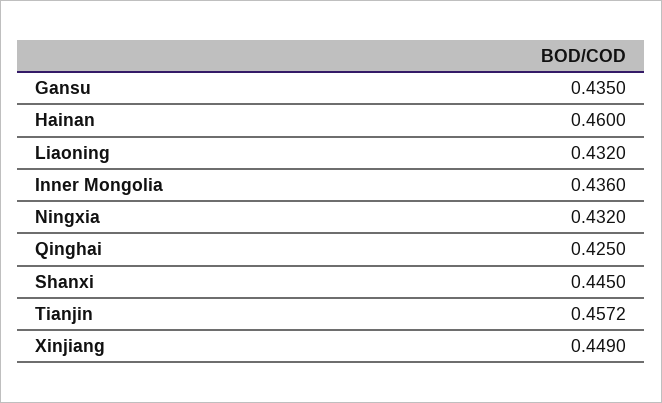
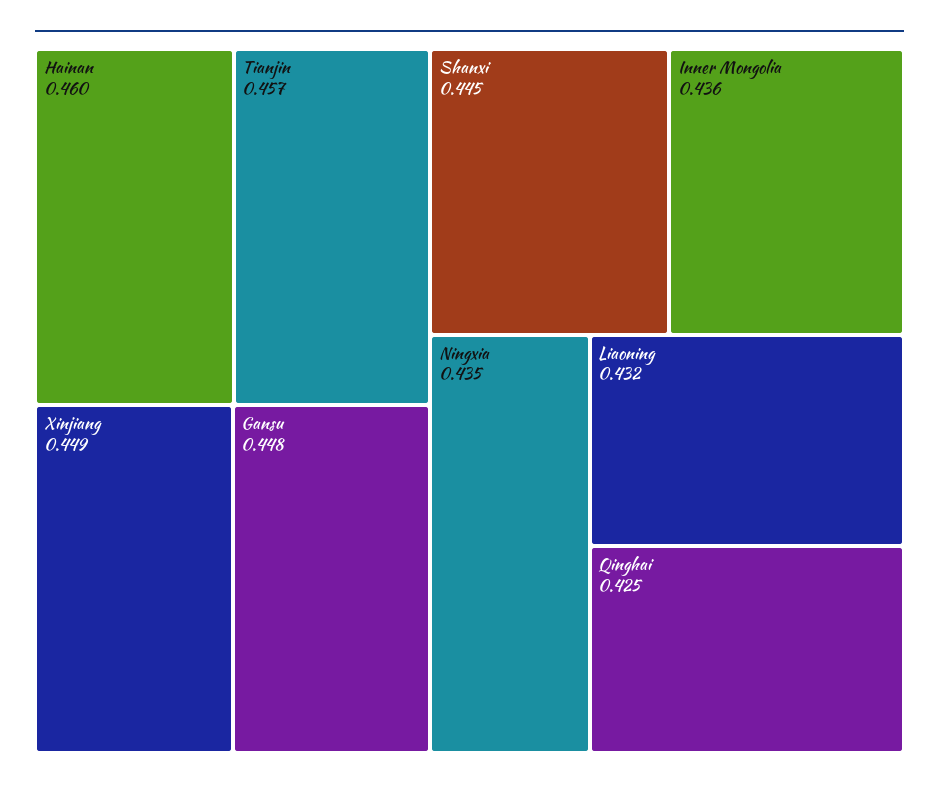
  {
-   "Gansu": 0.435,
+   "Gansu": 0.448,
    "Hainan": 0.46,
    "Liaoning": 0.432,
    "Inner Mongolia": 0.436,
-   "Ningxia": 0.432,
+   "Ningxia": 0.435,
    "Qinghai": 0.425,
    "Shanxi": 0.445,
    "Tianjin": 0.4572,
    "Xinjiang": 0.449
  }

